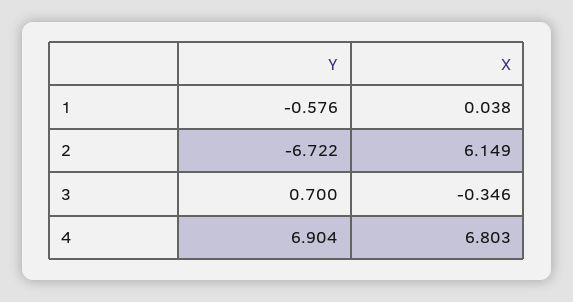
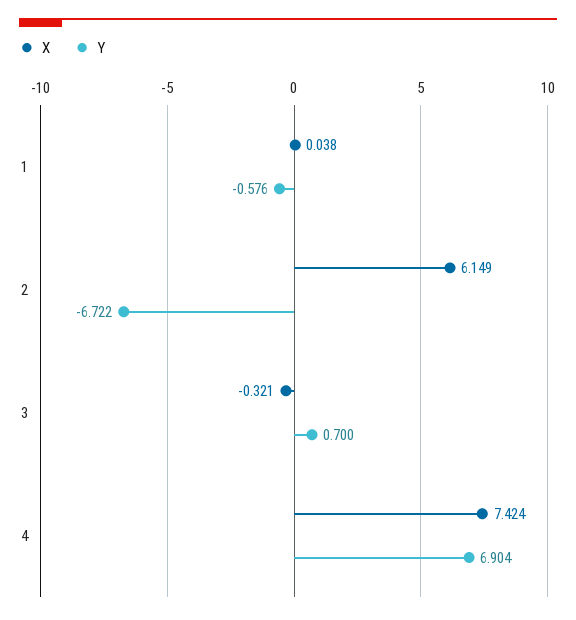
  {
    "Y": {
      "1": -0.576,
      "2": -6.722,
      "3": 0.7,
      "4": 6.904
    },
    "X": {
      "1": 0.038,
      "2": 6.149,
-     "3": -0.346,
+     "3": -0.321,
-     "4": 6.803
+     "4": 7.424
    }
  }

